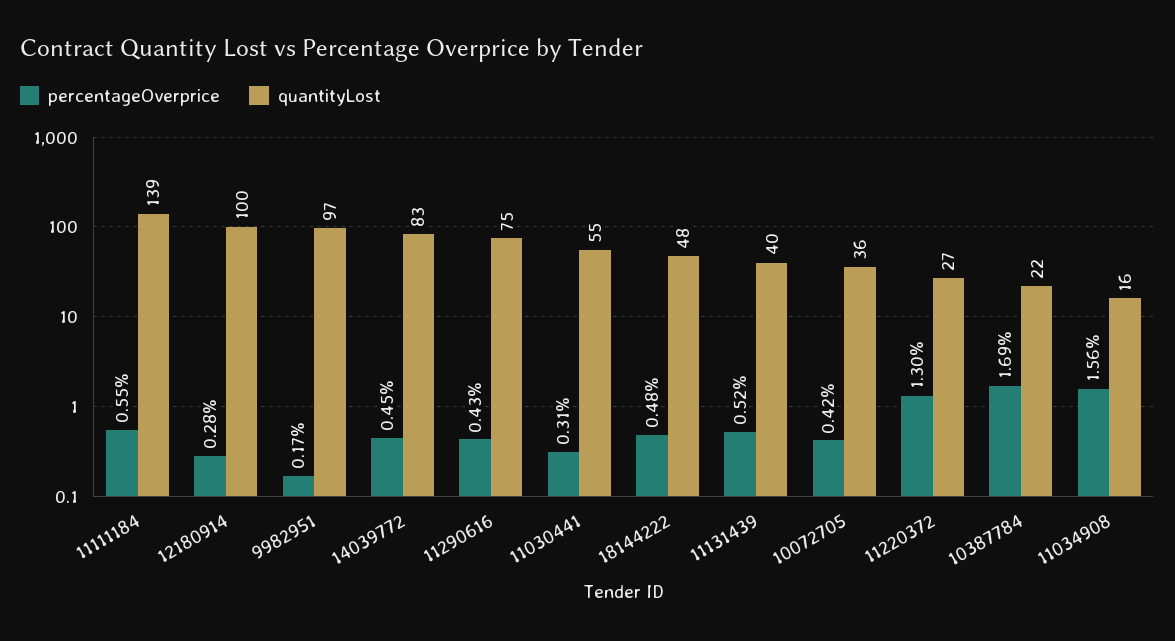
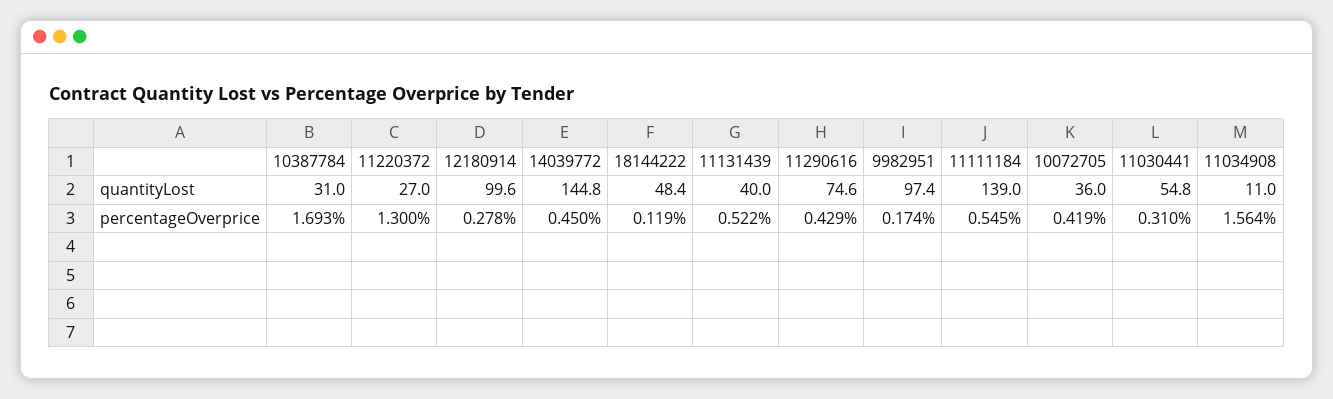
  {
    "percentageOverprice": {
      "11111184": 0.545,
      "12180914": 0.278,
      "9982951": 0.174,
      "14039772": 0.45,
      "11290616": 0.429,
      "11030441": 0.31,
-     "18144222": 0.48,
+     "18144222": 0.119,
      "11131439": 0.522,
      "10072705": 0.419,
      "11220372": 1.3,
      "10387784": 1.693,
      "11034908": 1.564
    },
    "quantityLost": {
      "11111184": 139,
      "12180914": 99.6,
      "9982951": 97.4,
-     "14039772": 83,
+     "14039772": 144.8,
      "11290616": 74.6,
      "11030441": 54.8,
      "18144222": 48.4,
      "11131439": 40,
      "10072705": 36,
      "11220372": 27,
-     "10387784": 22,
+     "10387784": 31,
-     "11034908": 16
+     "11034908": 11
    }
  }

